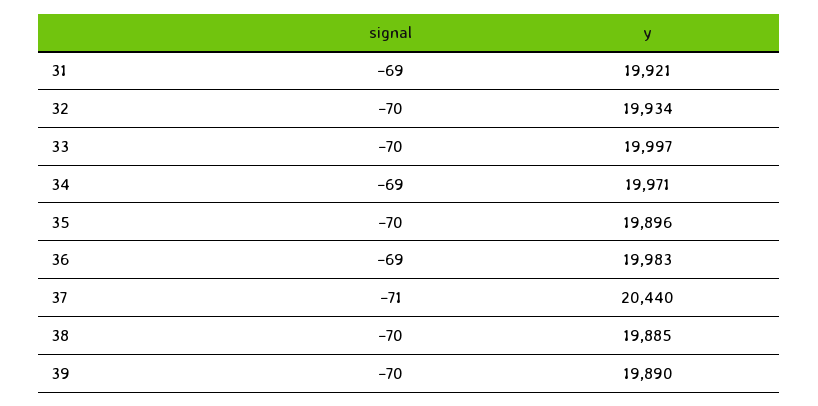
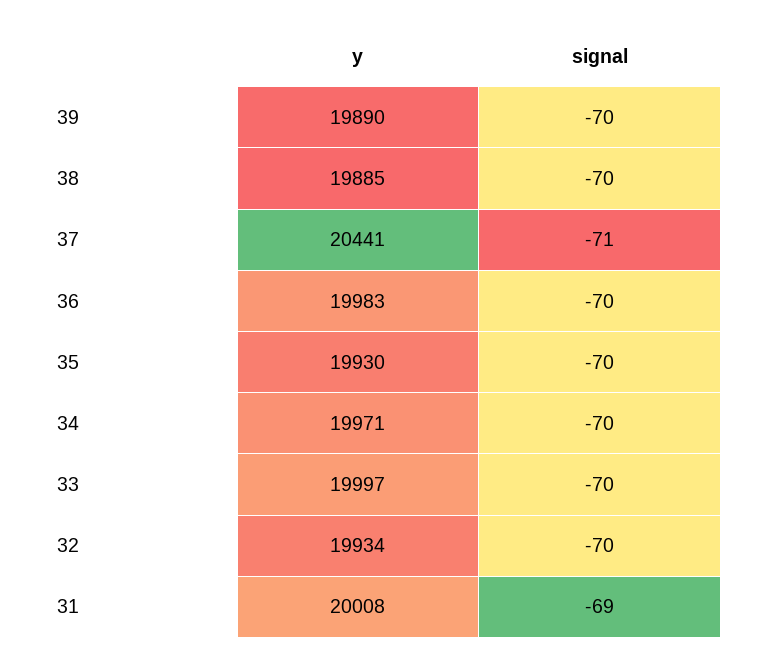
  {
    "signal": {
      "31": -69,
      "32": -70,
      "33": -70,
-     "34": -69,
+     "34": -70,
      "35": -70,
-     "36": -69,
+     "36": -70,
      "37": -71,
      "38": -70,
      "39": -70
    },
    "y": {
-     "31": 19921,
+     "31": 20008,
      "32": 19934,
      "33": 19997,
      "34": 19971,
-     "35": 19896,
+     "35": 19930,
      "36": 19983,
-     "37": 20440,
+     "37": 20441,
      "38": 19885,
      "39": 19890
    }
  }

